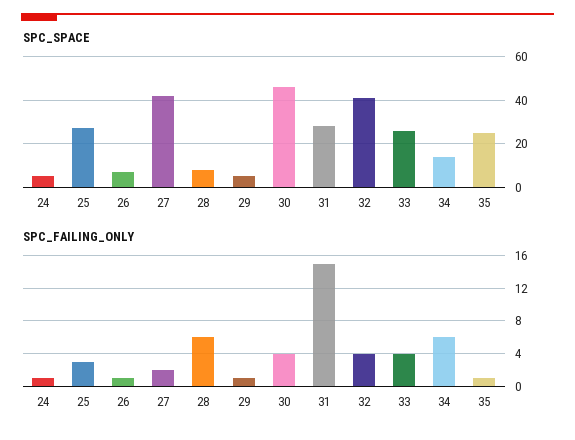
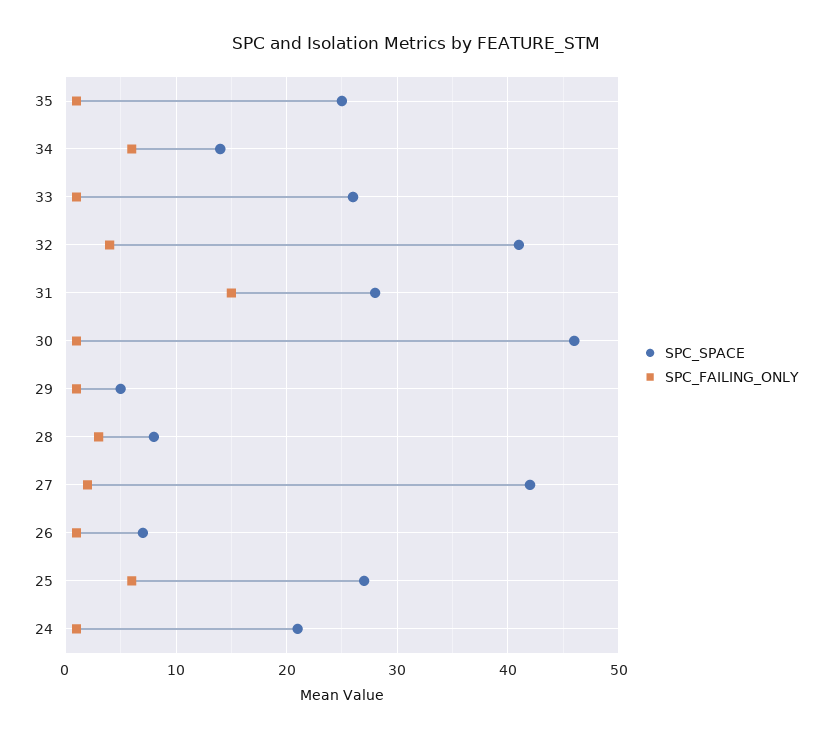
  {
    "SPC_SPACE": {
-     "24": 5,
+     "24": 21,
      "25": 27,
      "26": 7,
      "27": 42,
      "28": 8,
      "29": 5,
      "30": 46,
      "31": 28,
      "32": 41,
      "33": 26,
      "34": 14,
      "35": 25
    },
    "SPC_FAILING_ONLY": {
      "24": 1,
-     "25": 3,
+     "25": 6,
      "26": 1,
      "27": 2,
-     "28": 6,
+     "28": 3,
      "29": 1,
-     "30": 4,
+     "30": 1,
      "31": 15,
      "32": 4,
-     "33": 4,
+     "33": 1,
      "34": 6,
      "35": 1
    }
  }

